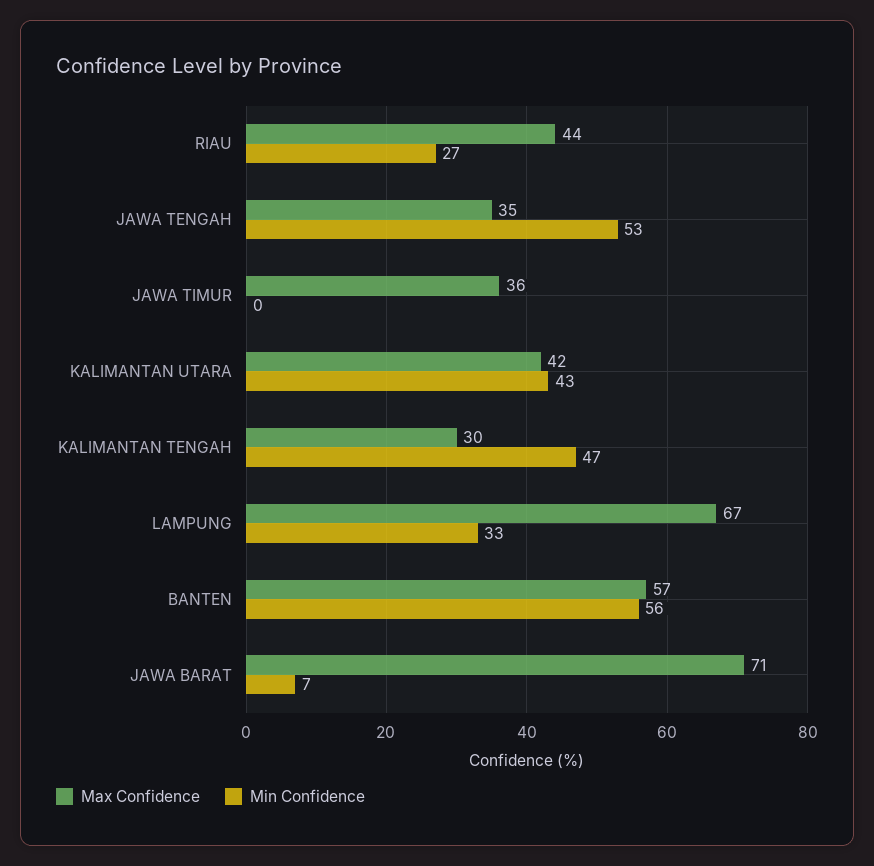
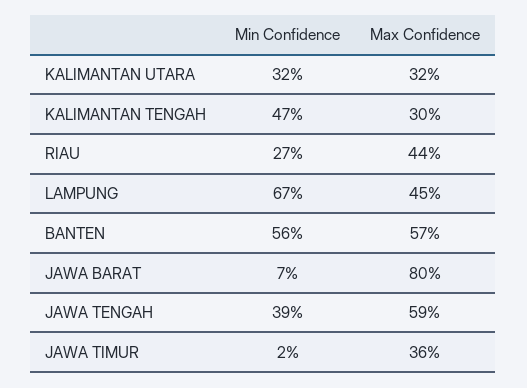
  {
    "Max Confidence": {
      "RIAU": 44,
-     "JAWA TENGAH": 35,
+     "JAWA TENGAH": 59,
      "JAWA TIMUR": 36,
-     "KALIMANTAN UTARA": 42,
+     "KALIMANTAN UTARA": 32,
      "KALIMANTAN TENGAH": 30,
-     "LAMPUNG": 67,
+     "LAMPUNG": 45,
      "BANTEN": 57,
-     "JAWA BARAT": 71
+     "JAWA BARAT": 80
    },
    "Min Confidence": {
      "RIAU": 27,
-     "JAWA TENGAH": 53,
+     "JAWA TENGAH": 39,
-     "JAWA TIMUR": 0,
+     "JAWA TIMUR": 2,
-     "KALIMANTAN UTARA": 43,
+     "KALIMANTAN UTARA": 32,
      "KALIMANTAN TENGAH": 47,
-     "LAMPUNG": 33,
+     "LAMPUNG": 67,
      "BANTEN": 56,
      "JAWA BARAT": 7
    }
  }

